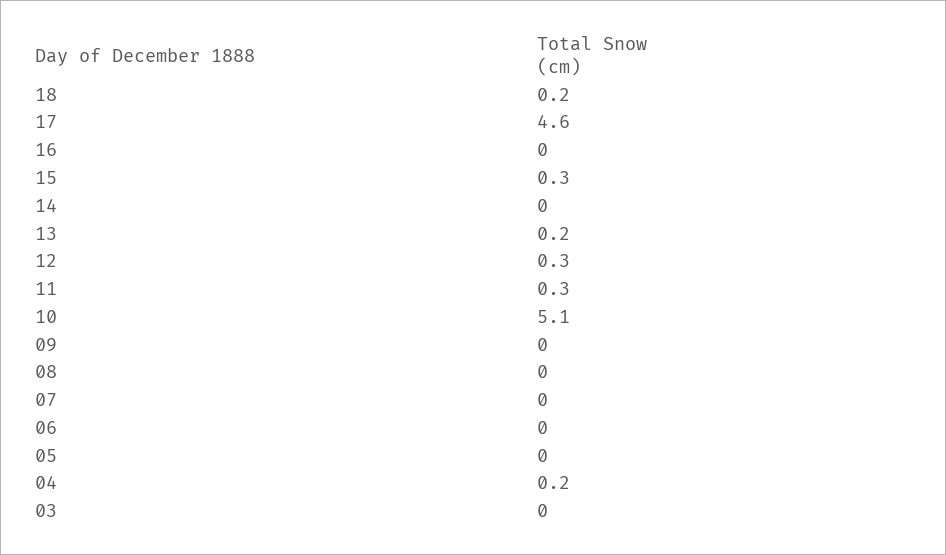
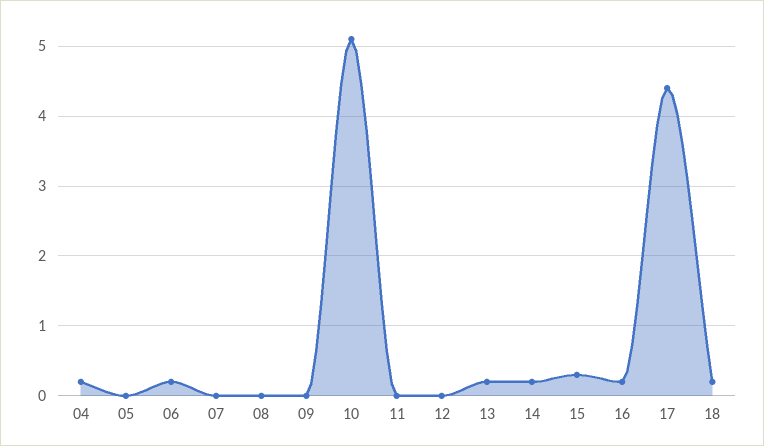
  {
    "18": 0.2,
-   "17": 4.6,
+   "17": 4.4,
-   "16": 0,
+   "16": 0.2,
    "15": 0.3,
-   "14": 0,
+   "14": 0.2,
    "13": 0.2,
-   "12": 0.3,
+   "12": 0,
-   "11": 0.3,
+   "11": 0,
    "10": 5.1,
    "09": 0,
    "08": 0,
    "07": 0,
-   "06": 0,
+   "06": 0.2,
    "05": 0,
-   "04": 0.2,
+   "04": 0.2
-   "03": 0
  }

